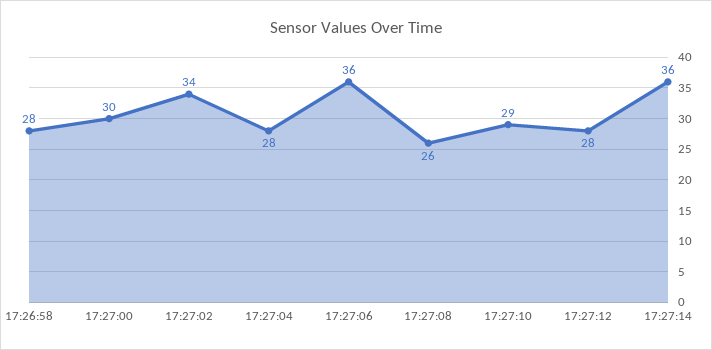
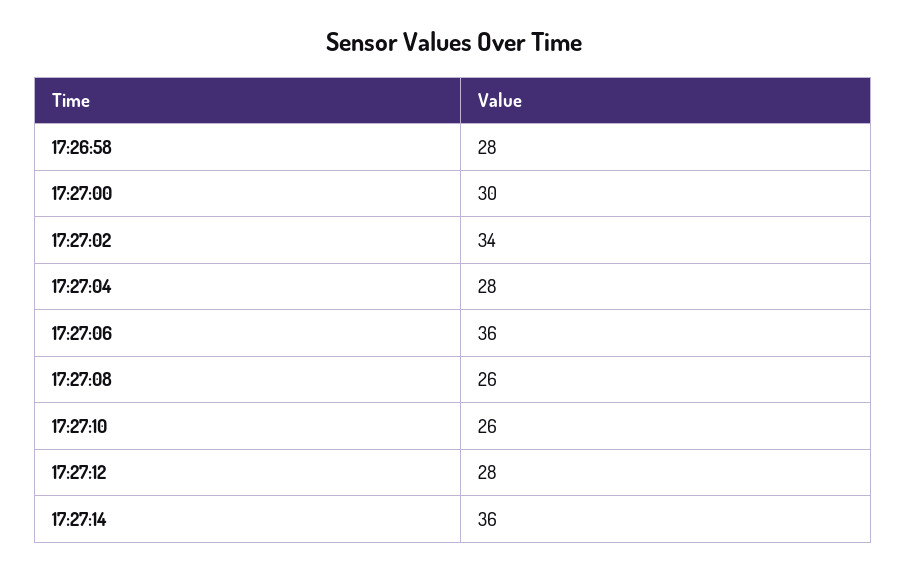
  {
    "17:26:58": 28,
    "17:27:00": 30,
    "17:27:02": 34,
    "17:27:04": 28,
    "17:27:06": 36,
    "17:27:08": 26,
-   "17:27:10": 29,
+   "17:27:10": 26,
    "17:27:12": 28,
    "17:27:14": 36
  }

